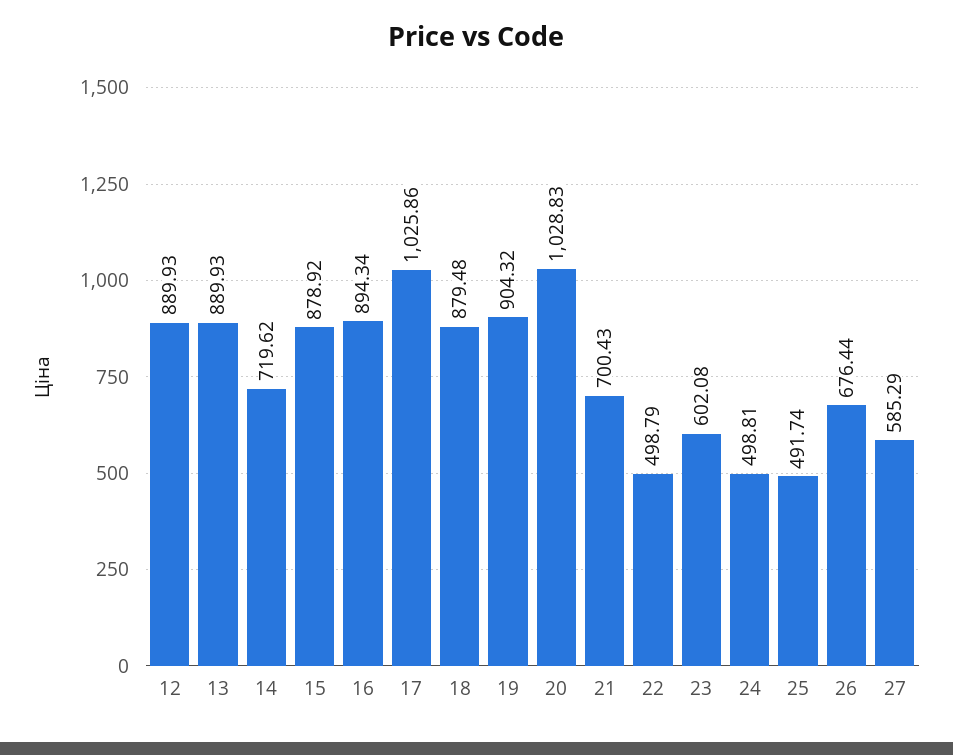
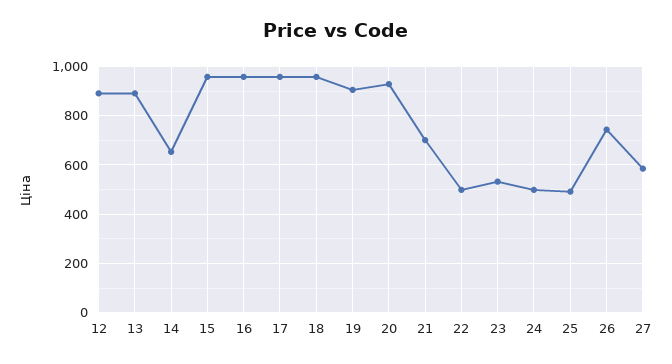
  {
    "12": 889.93,
    "13": 889.93,
-   "14": 719.62,
+   "14": 650,
-   "15": 878.92,
+   "15": 950,
-   "16": 894.34,
+   "16": 950,
-   "17": 1025.86,
+   "17": 950,
-   "18": 879.48,
+   "18": 950,
    "19": 904.32,
-   "20": 1028.83,
+   "20": 925,
    "21": 700.43,
    "22": 498.79,
-   "23": 602.08,
+   "23": 525,
    "24": 498.81,
    "25": 491.74,
-   "26": 676.44,
+   "26": 750,
    "27": 585.29
  }

